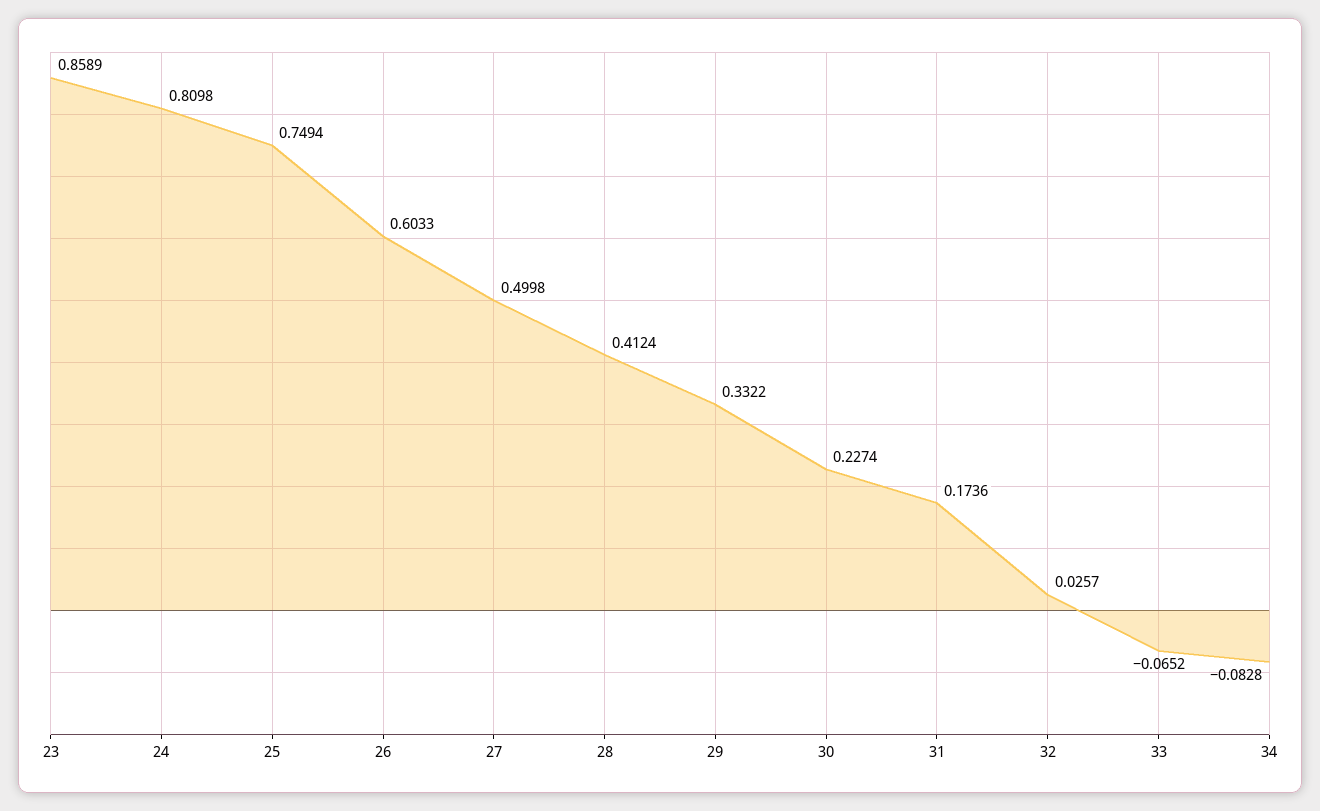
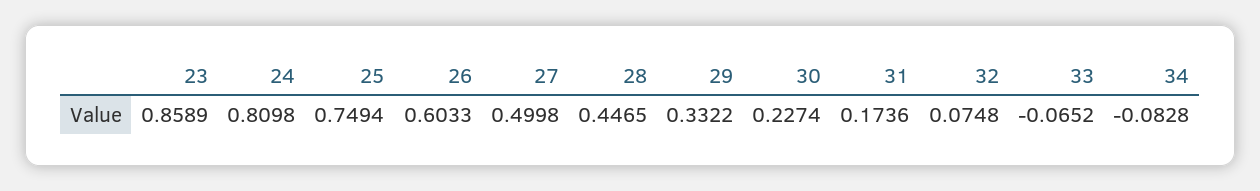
  {
    "23": 0.8589,
    "24": 0.8098,
    "25": 0.7494,
    "26": 0.6033,
    "27": 0.4998,
-   "28": 0.4124,
+   "28": 0.4465,
    "29": 0.3322,
    "30": 0.2274,
    "31": 0.1736,
-   "32": 0.0257,
+   "32": 0.0748,
    "33": -0.0652,
    "34": -0.0828
  }

